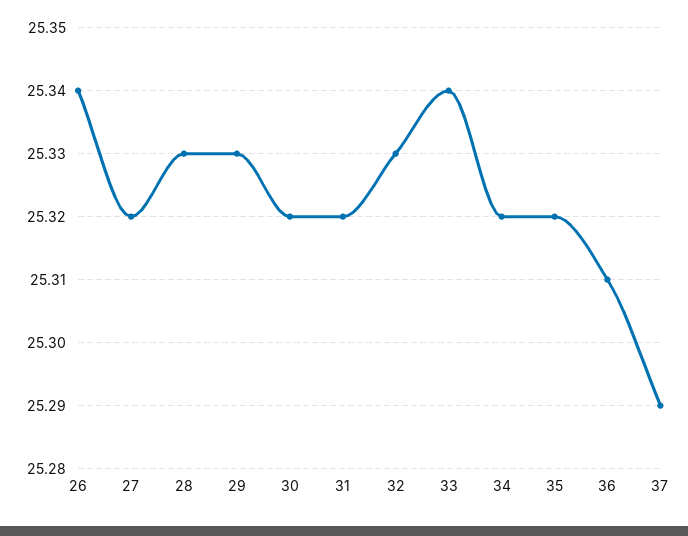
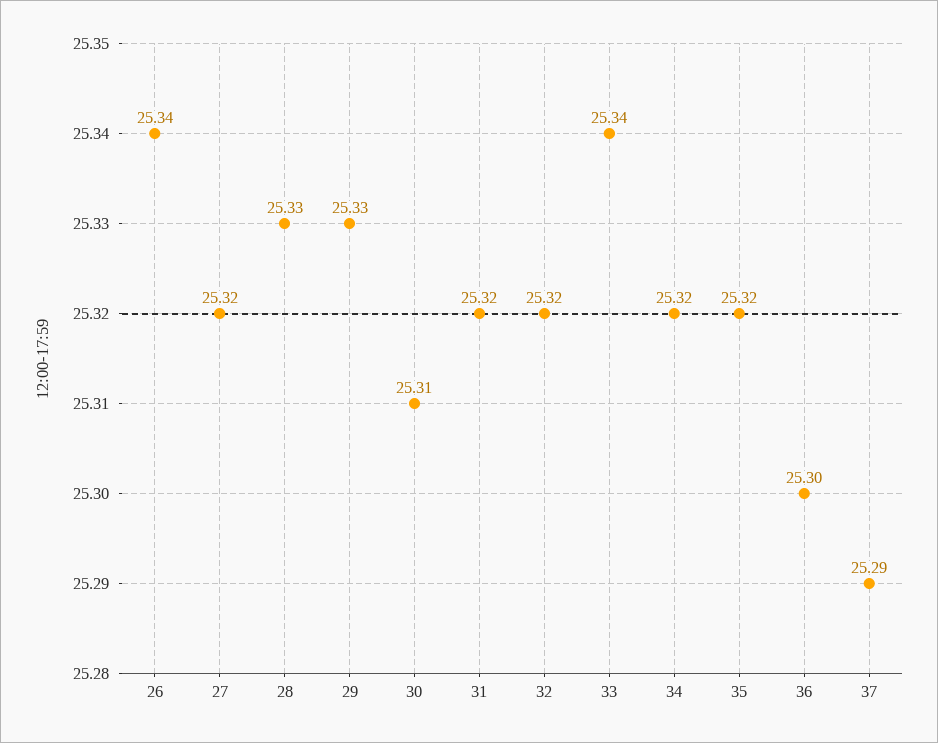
  {
    "26": 25.34,
    "27": 25.32,
    "28": 25.33,
    "29": 25.33,
-   "30": 25.32,
+   "30": 25.31,
    "31": 25.32,
-   "32": 25.33,
+   "32": 25.32,
    "33": 25.34,
    "34": 25.32,
    "35": 25.32,
-   "36": 25.31,
+   "36": 25.3,
    "37": 25.29
  }

